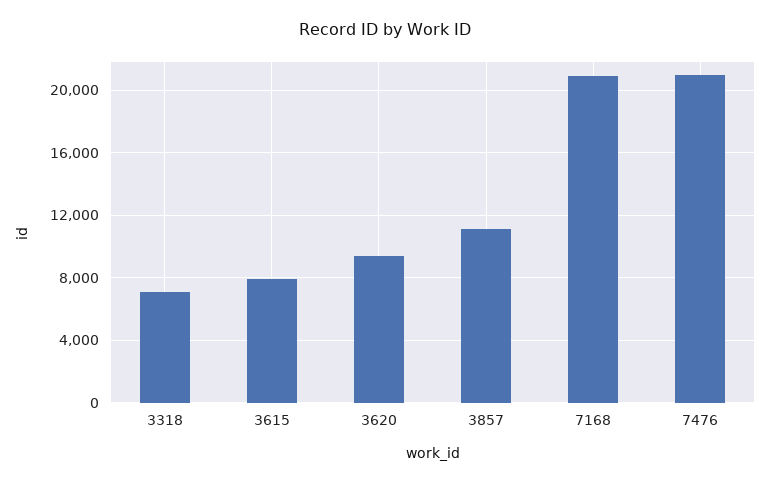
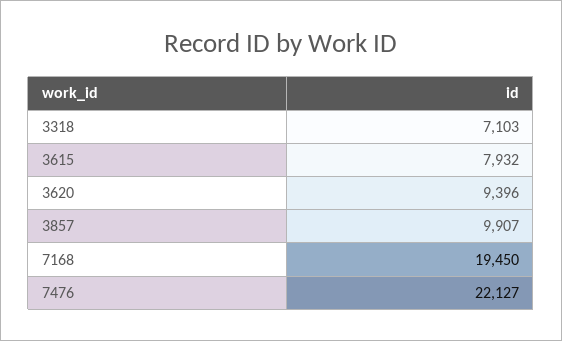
  {
    "3318": 7103,
    "3615": 7932,
    "3620": 9396,
-   "3857": 11000,
+   "3857": 9907,
-   "7168": 21000,
+   "7168": 19450,
-   "7476": 21000
+   "7476": 22127
  }

